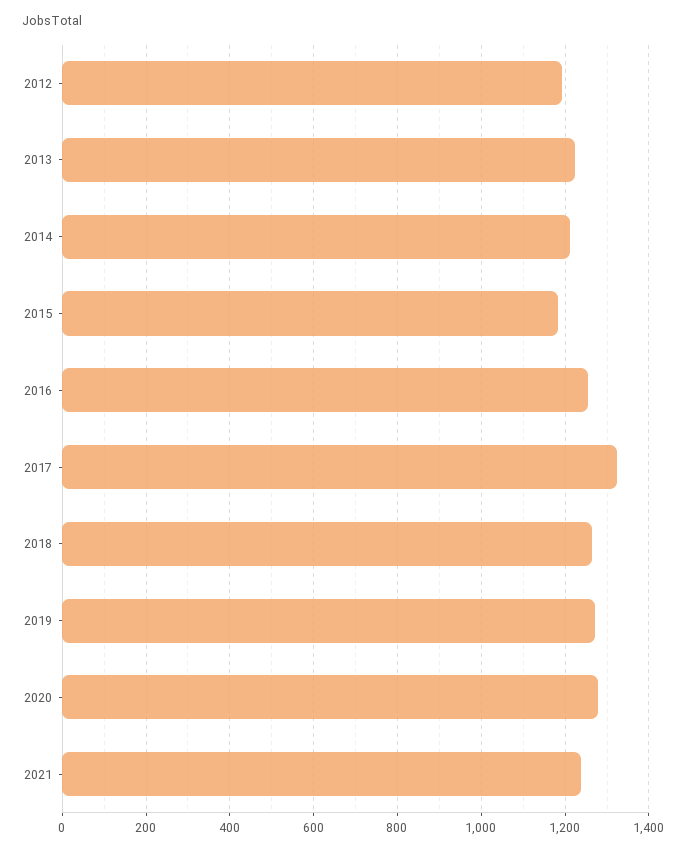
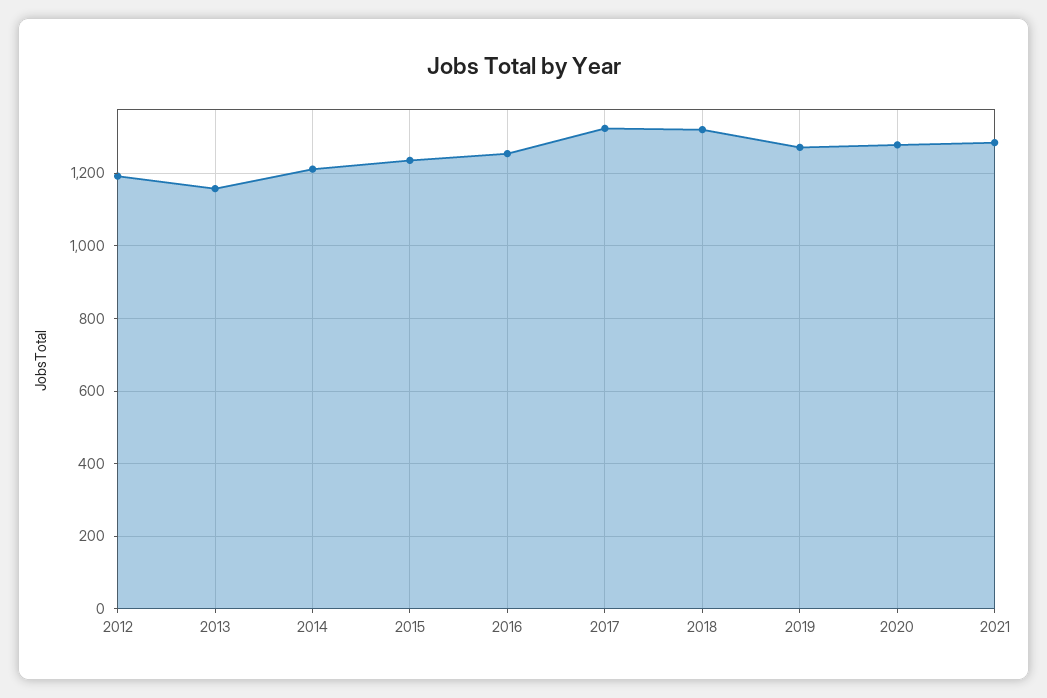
  {
    "2012": 1200,
-   "2013": 1220,
+   "2013": 1160,
    "2014": 1220,
-   "2015": 1180,
+   "2015": 1240,
    "2016": 1260,
    "2017": 1320,
-   "2018": 1260,
+   "2018": 1320,
    "2019": 1280,
    "2020": 1280,
-   "2021": 1240
+   "2021": 1280
  }

